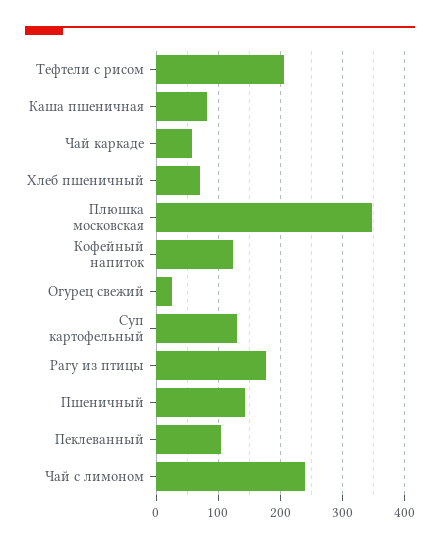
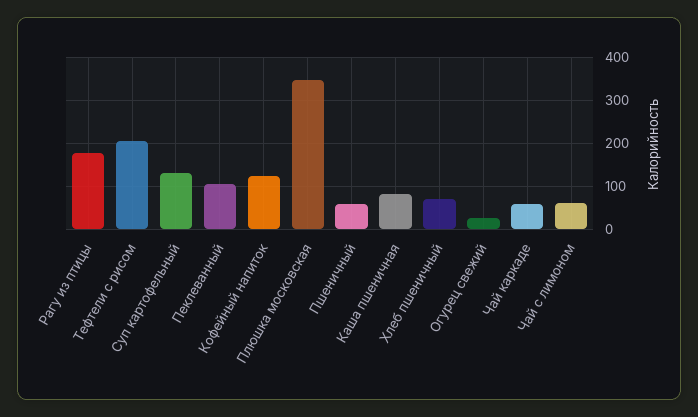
  {
    "Тефтели с рисом": 210,
    "Каша пшеничная": 80,
    "Чай каркаде": 60,
    "Хлеб пшеничный": 70,
    "Плюшка московская": 350,
    "Кофейный напиток": 120,
    "Огурец свежий": 30,
    "Суп картофельный": 130,
    "Рагу из птицы": 180,
-   "Пшеничный": 140,
+   "Пшеничный": 60,
    "Пеклеванный": 100,
-   "Чай с лимоном": 240
+   "Чай с лимоном": 60
  }

